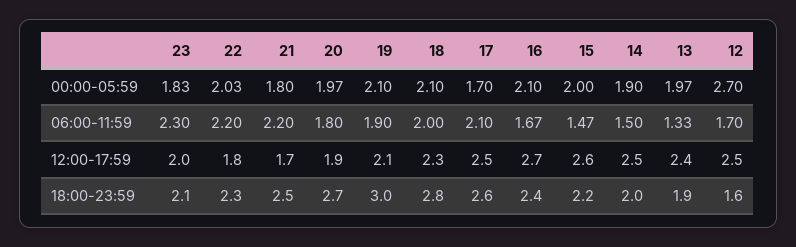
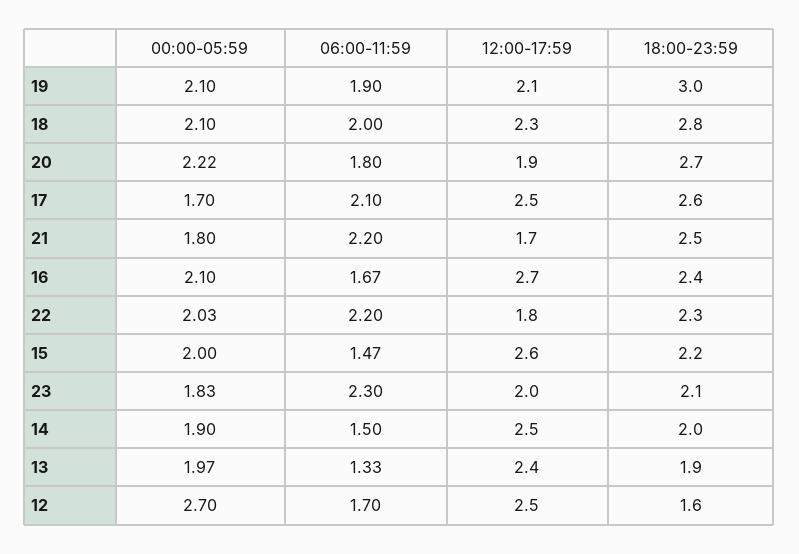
  {
    "23": {
      "00:00-05:59": 1.83,
      "06:00-11:59": 2.3,
      "12:00-17:59": 2,
      "18:00-23:59": 2.1
    },
    "22": {
      "00:00-05:59": 2.03,
      "06:00-11:59": 2.2,
      "12:00-17:59": 1.8,
      "18:00-23:59": 2.3
    },
    "21": {
      "00:00-05:59": 1.8,
      "06:00-11:59": 2.2,
      "12:00-17:59": 1.7,
      "18:00-23:59": 2.5
    },
    "20": {
-     "00:00-05:59": 1.97,
+     "00:00-05:59": 2.22,
      "06:00-11:59": 1.8,
      "12:00-17:59": 1.9,
      "18:00-23:59": 2.7
    },
    "19": {
      "00:00-05:59": 2.1,
      "06:00-11:59": 1.9,
      "12:00-17:59": 2.1,
      "18:00-23:59": 3
    },
    "18": {
      "00:00-05:59": 2.1,
      "06:00-11:59": 2,
      "12:00-17:59": 2.3,
      "18:00-23:59": 2.8
    },
    "17": {
      "00:00-05:59": 1.7,
      "06:00-11:59": 2.1,
      "12:00-17:59": 2.5,
      "18:00-23:59": 2.6
    },
    "16": {
      "00:00-05:59": 2.1,
      "06:00-11:59": 1.67,
      "12:00-17:59": 2.7,
      "18:00-23:59": 2.4
    },
    "15": {
      "00:00-05:59": 2,
      "06:00-11:59": 1.47,
      "12:00-17:59": 2.6,
      "18:00-23:59": 2.2
    },
    "14": {
      "00:00-05:59": 1.9,
      "06:00-11:59": 1.5,
      "12:00-17:59": 2.5,
      "18:00-23:59": 2
    },
    "13": {
      "00:00-05:59": 1.97,
      "06:00-11:59": 1.33,
      "12:00-17:59": 2.4,
      "18:00-23:59": 1.9
    },
    "12": {
      "00:00-05:59": 2.7,
      "06:00-11:59": 1.7,
      "12:00-17:59": 2.5,
      "18:00-23:59": 1.6
    }
  }

